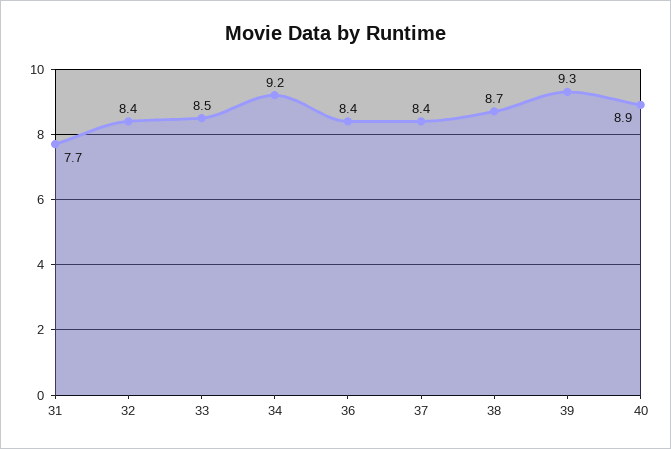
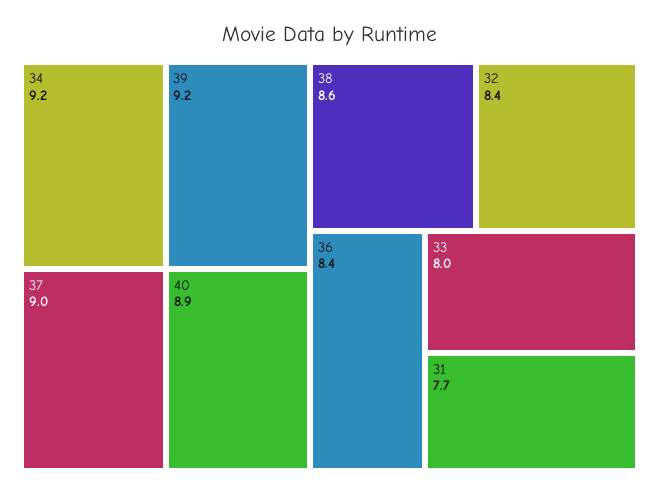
  {
    "31": 7.7,
    "32": 8.4,
-   "33": 8.5,
+   "33": 8,
    "34": 9.2,
    "36": 8.4,
-   "37": 8.4,
+   "37": 9,
-   "38": 8.7,
+   "38": 8.6,
-   "39": 9.3,
+   "39": 9.2,
    "40": 8.9
  }

